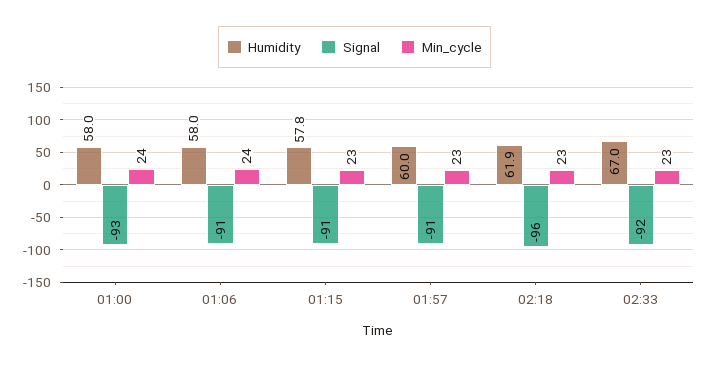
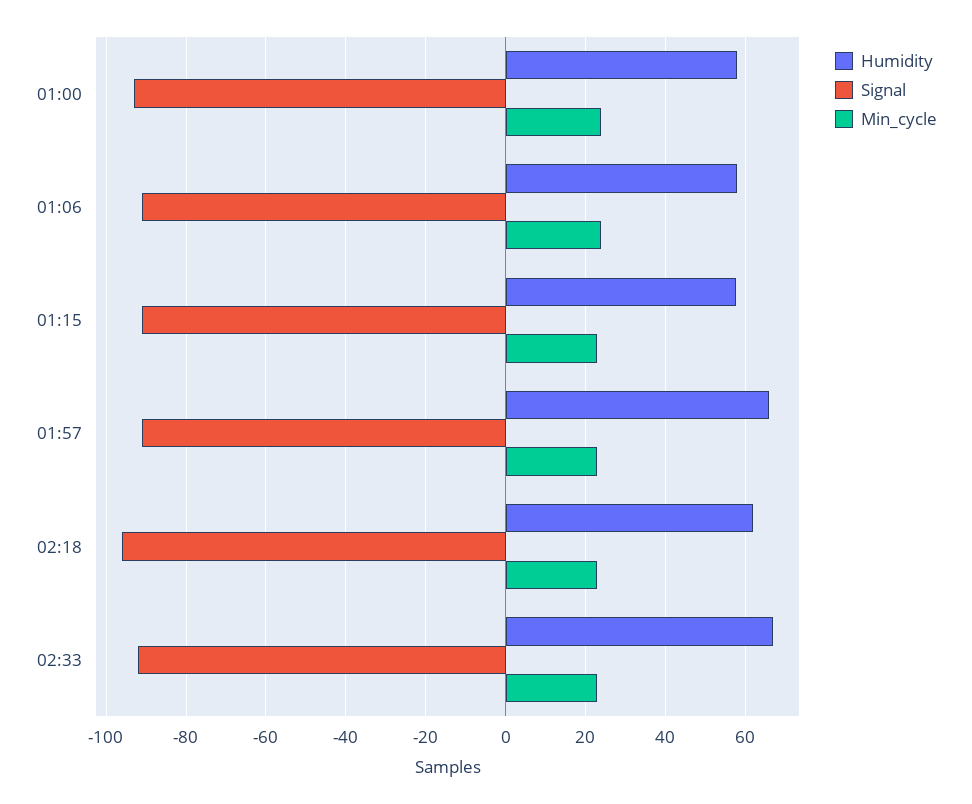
  {
    "Humidity": {
      "01:00": 58,
      "01:06": 58,
      "01:15": 57.8,
-     "01:57": 60,
+     "01:57": 66,
      "02:18": 61.9,
      "02:33": 67
    },
    "Signal": {
      "01:00": -93,
      "01:06": -91,
      "01:15": -91,
      "01:57": -91,
      "02:18": -96,
      "02:33": -92
    },
    "Min_cycle": {
      "01:00": 24,
      "01:06": 24,
      "01:15": 23,
      "01:57": 23,
      "02:18": 23,
      "02:33": 23
    }
  }

